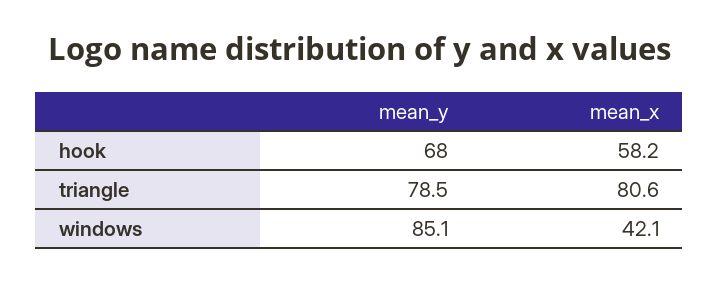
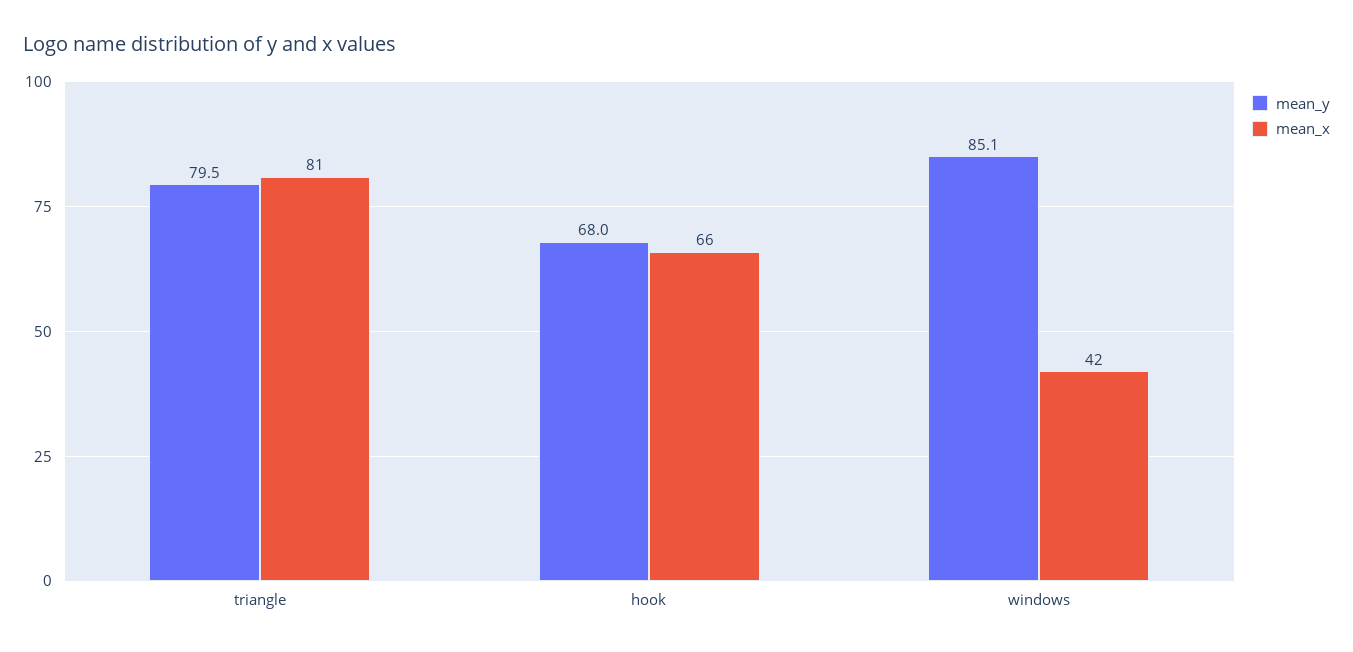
  {
    "mean_y": {
      "hook": 68,
-     "triangle": 78.5,
+     "triangle": 79.5,
      "windows": 85.1
    },
    "mean_x": {
-     "hook": 58.2,
+     "hook": 66,
      "triangle": 80.6,
      "windows": 42.1
    }
  }

